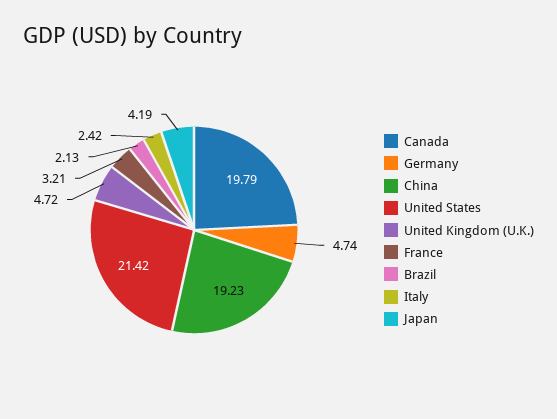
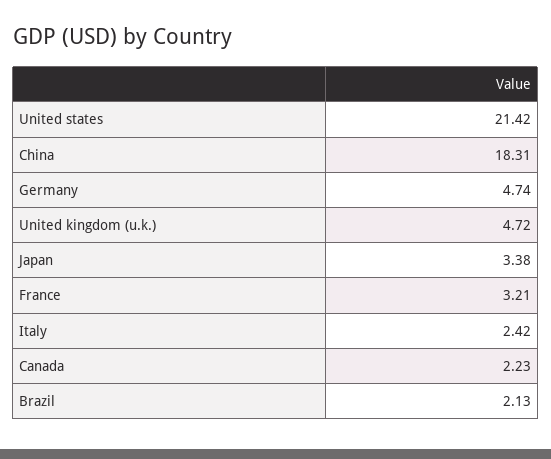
  {
-   "Canada": 19.79,
+   "Canada": 2.23,
    "Germany": 4.74,
-   "China": 19.23,
+   "China": 18.31,
    "United States": 21.42,
    "United Kingdom (U.K.)": 4.72,
    "France": 3.21,
    "Brazil": 2.13,
    "Italy": 2.42,
-   "Japan": 4.19
+   "Japan": 3.38
  }

